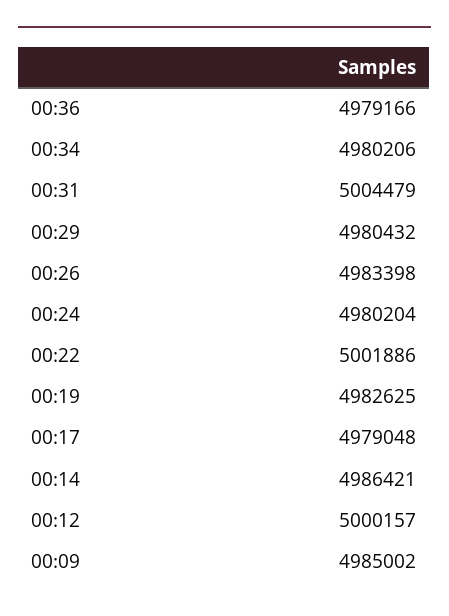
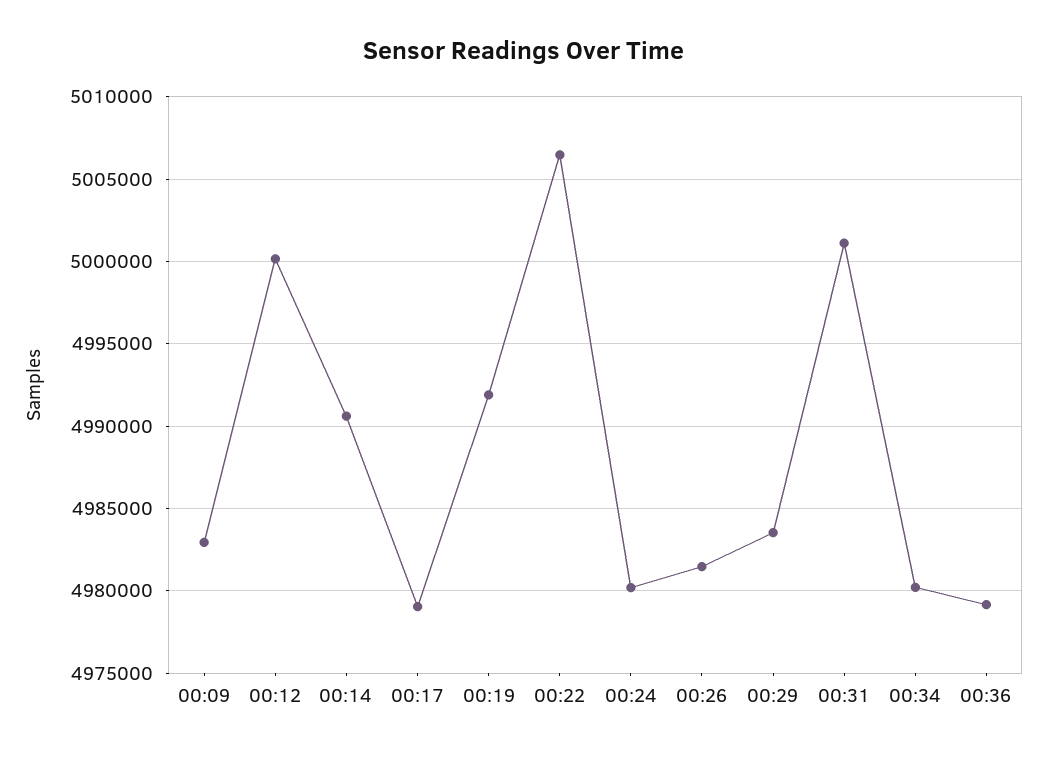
  {
    "00:36": 4979166,
    "00:34": 4980206,
-   "00:31": 5004479,
+   "00:31": 5001000,
-   "00:29": 4980432,
+   "00:29": 4983500,
-   "00:26": 4983398,
+   "00:26": 4981500,
    "00:24": 4980204,
-   "00:22": 5001886,
+   "00:22": 5006500,
-   "00:19": 4982625,
+   "00:19": 4992000,
    "00:17": 4979048,
-   "00:14": 4986421,
+   "00:14": 4990500,
    "00:12": 5000157,
-   "00:09": 4985002
+   "00:09": 4983000
  }

